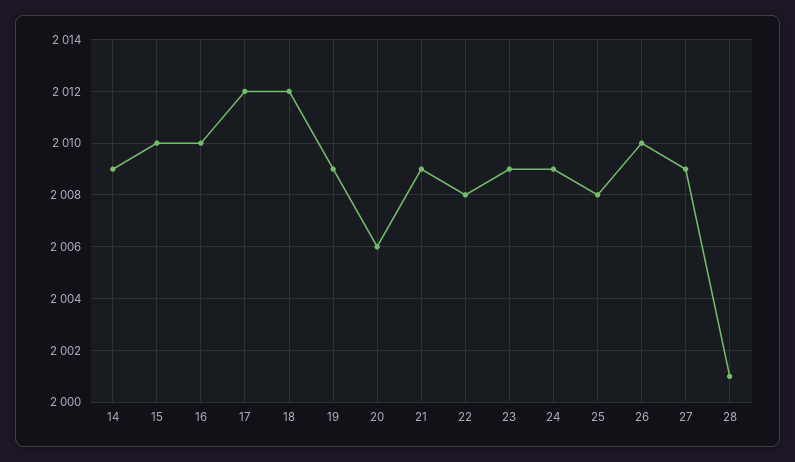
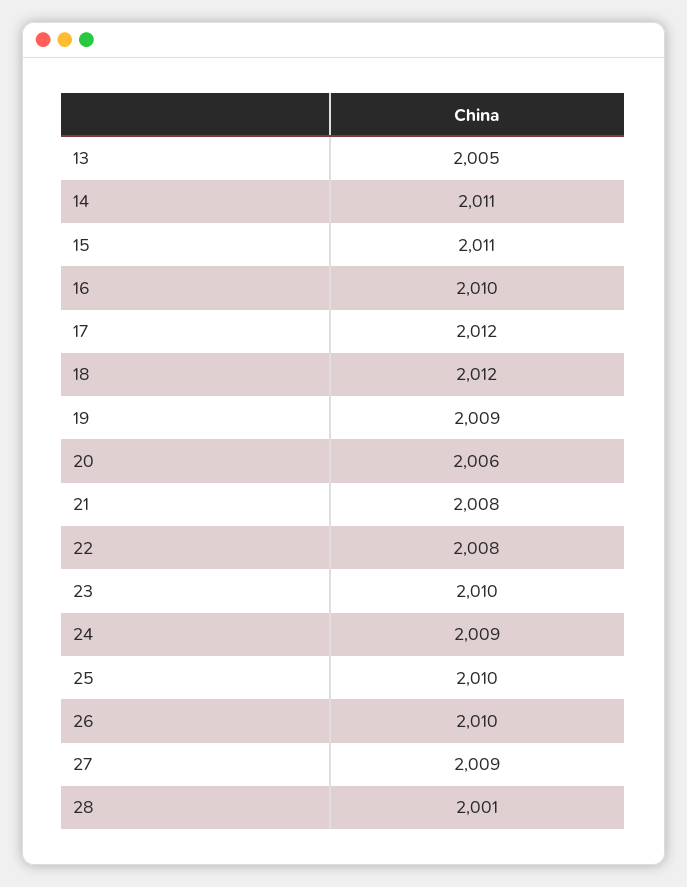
  {
-   "14": 2009,
+   "14": 2011,
-   "15": 2010,
+   "15": 2011,
    "16": 2010,
    "17": 2012,
    "18": 2012,
    "19": 2009,
    "20": 2006,
-   "21": 2009,
+   "21": 2008,
    "22": 2008,
-   "23": 2009,
+   "23": 2010,
    "24": 2009,
-   "25": 2008,
+   "25": 2010,
    "26": 2010,
    "27": 2009,
-   "28": 2001
+   "28": 2001,
+   "13": 2005
  }

